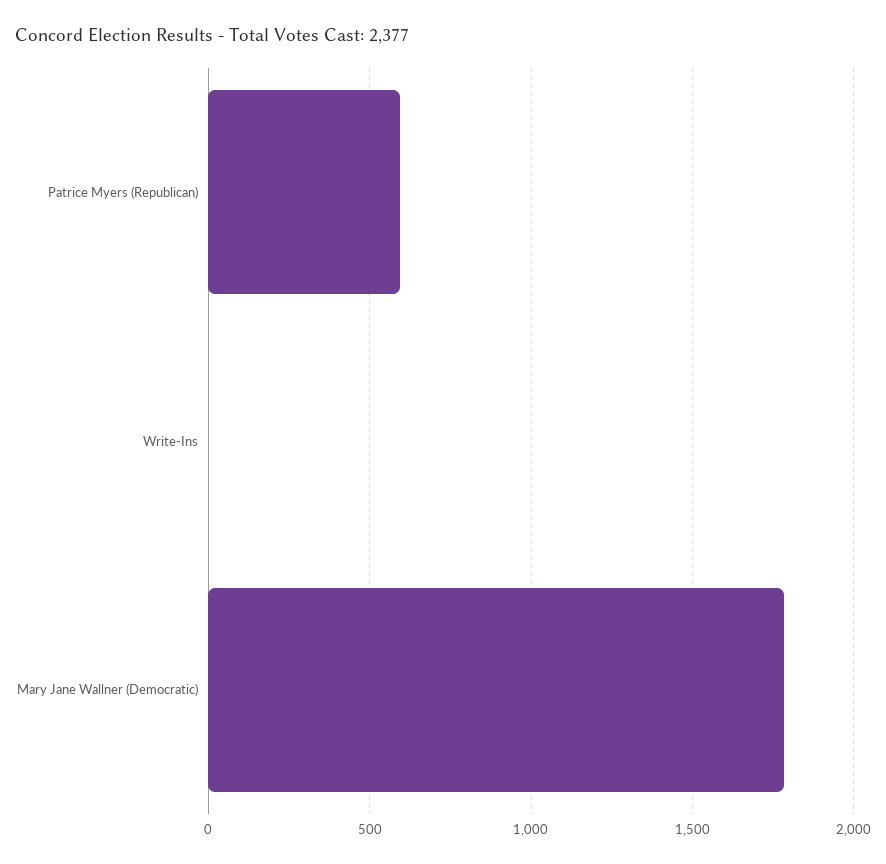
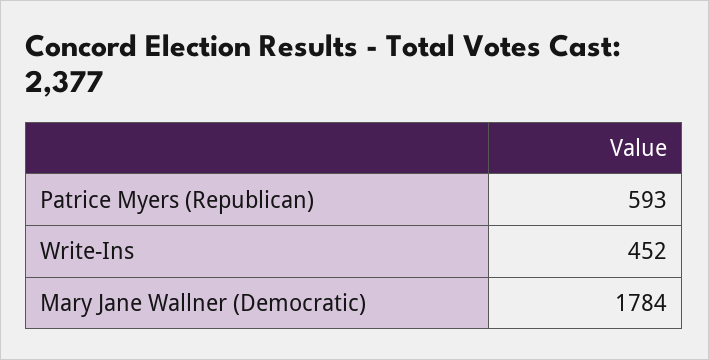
  {
    "Patrice Myers (Republican)": 593,
-   "Write-Ins": 0,
+   "Write-Ins": 452,
    "Mary Jane Wallner (Democratic)": 1784
  }

